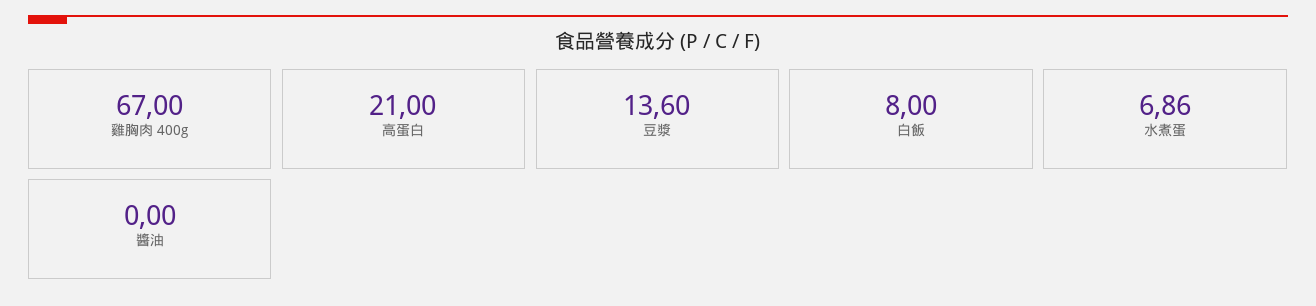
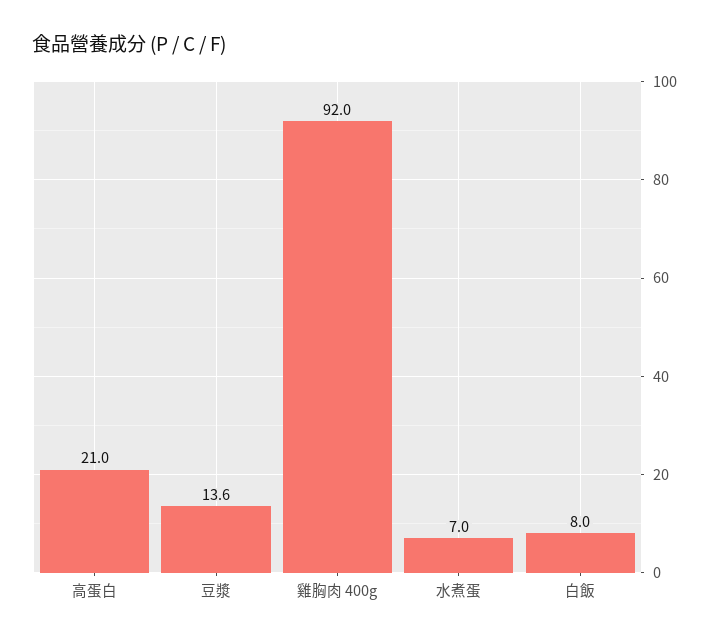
  {
-   "雞胸肉 400g": 67,
+   "雞胸肉 400g": 92,
    "高蛋白": 21,
    "豆漿": 13.6,
    "白飯": 8,
-   "水煮蛋": 6.86,
+   "水煮蛋": 7
-   "醬油": 0
  }

